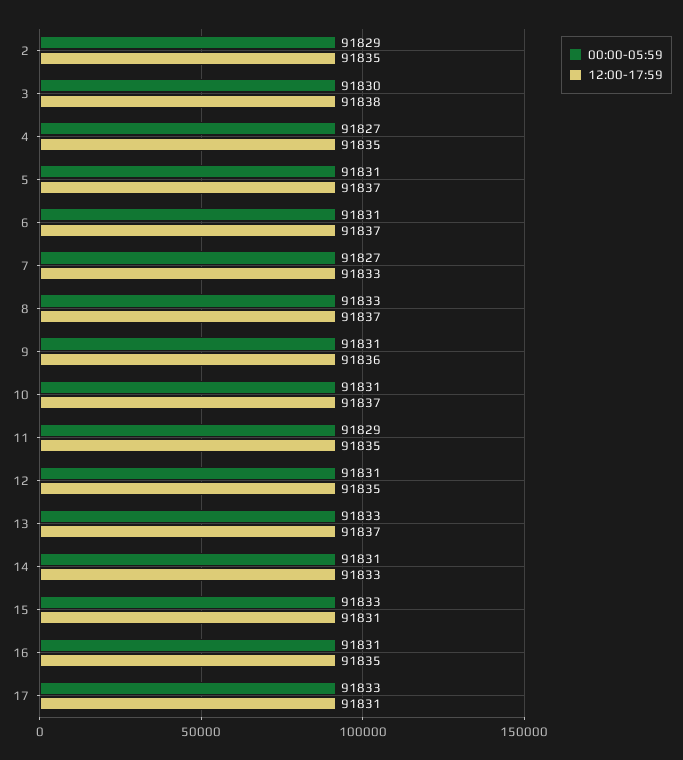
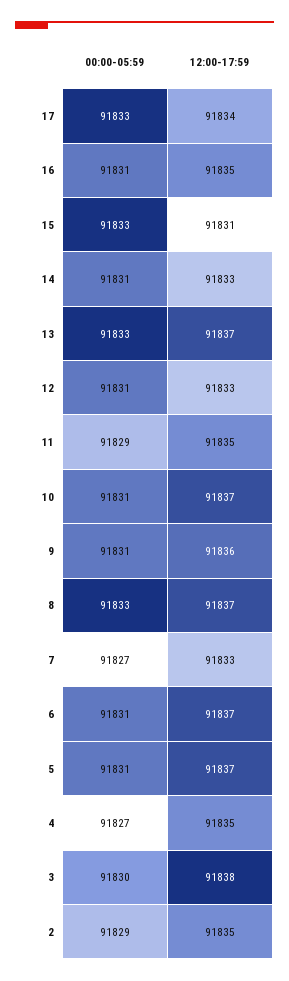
  {
    "00:00-05:59": {
      "2": 91829,
      "3": 91830,
      "4": 91827,
      "5": 91831,
      "6": 91831,
      "7": 91827,
      "8": 91833,
      "9": 91831,
      "10": 91831,
      "11": 91829,
      "12": 91831,
      "13": 91833,
      "14": 91831,
      "15": 91833,
      "16": 91831,
      "17": 91833
    },
    "12:00-17:59": {
      "2": 91835,
      "3": 91838,
      "4": 91835,
      "5": 91837,
      "6": 91837,
      "7": 91833,
      "8": 91837,
      "9": 91836,
      "10": 91837,
      "11": 91835,
-     "12": 91835,
+     "12": 91833,
      "13": 91837,
      "14": 91833,
      "15": 91831,
      "16": 91835,
-     "17": 91831
+     "17": 91834
    }
  }

